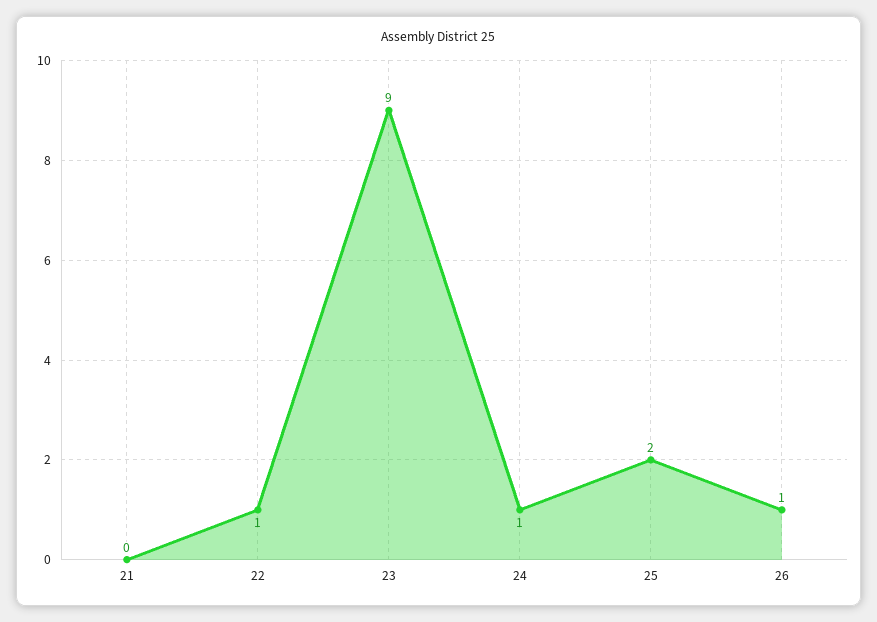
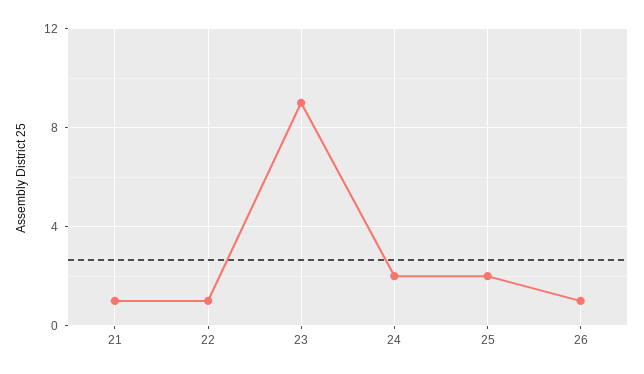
  {
-   "21": 0,
+   "21": 1,
    "22": 1,
    "23": 9,
-   "24": 1,
+   "24": 2,
    "25": 2,
    "26": 1
  }

